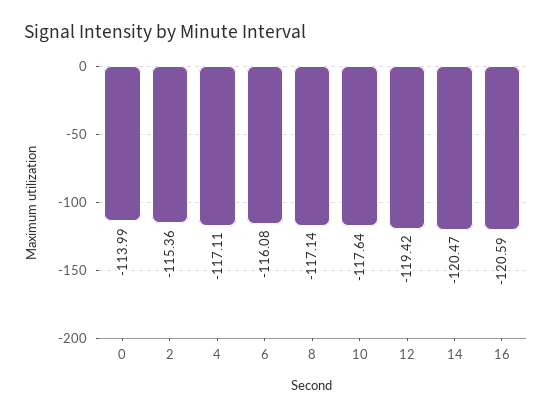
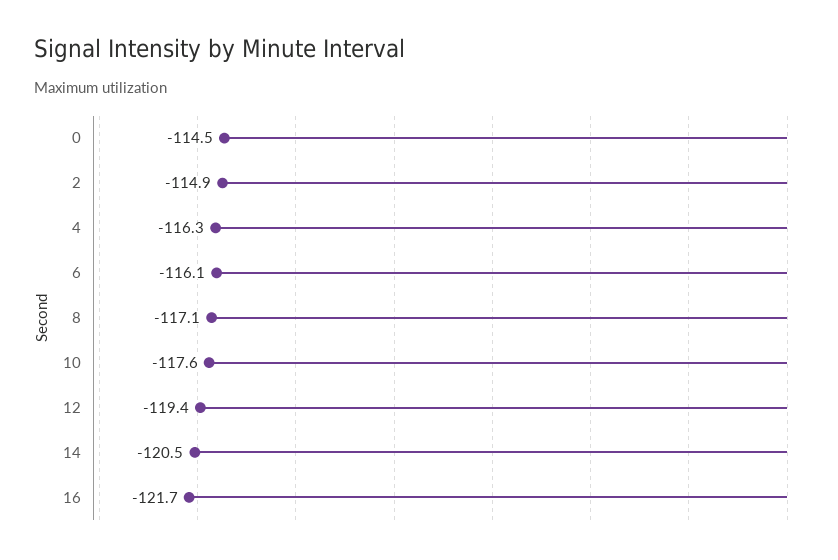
  {
-   "0": -113.99,
+   "0": -114.5,
-   "2": -115.36,
+   "2": -114.9,
-   "4": -117.11,
+   "4": -116.3,
    "6": -116.08,
    "8": -117.14,
    "10": -117.64,
    "12": -119.42,
    "14": -120.47,
-   "16": -120.59
+   "16": -121.7
  }

